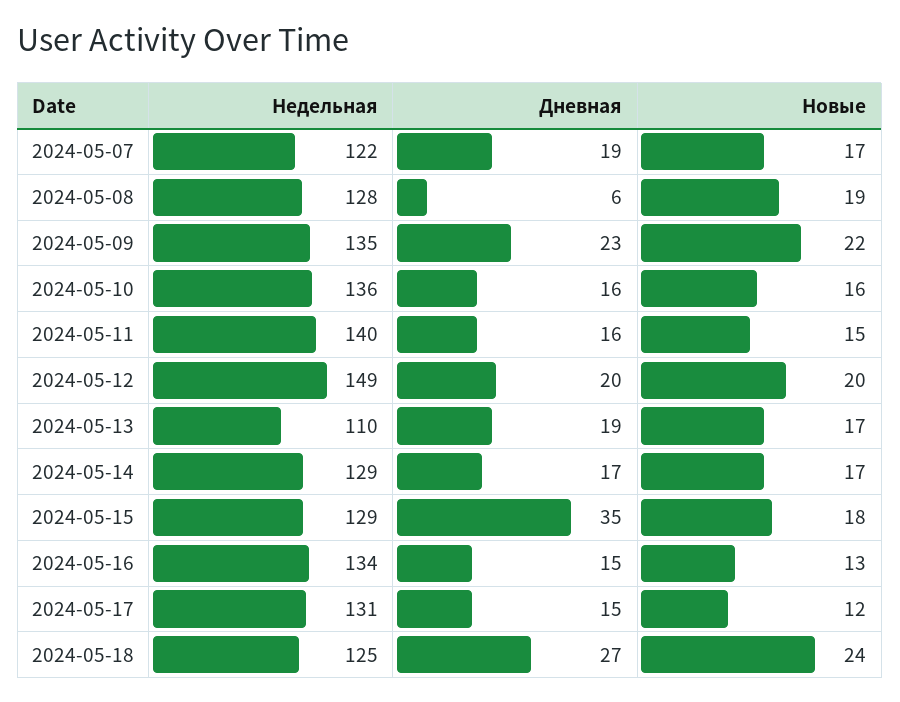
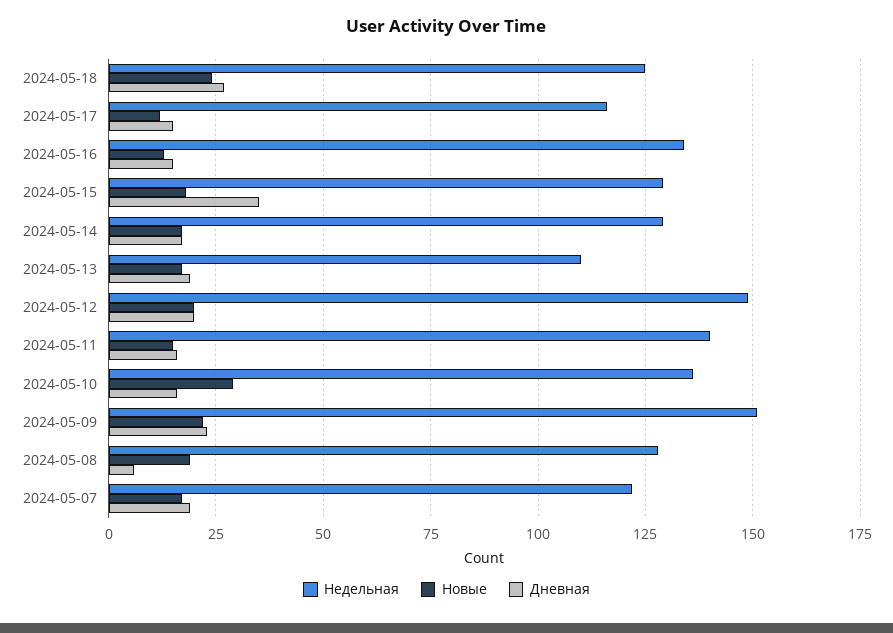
  {
    "Недельная": {
      "2024-05-07": 122,
      "2024-05-08": 128,
-     "2024-05-09": 135,
+     "2024-05-09": 150,
      "2024-05-10": 136,
      "2024-05-11": 140,
      "2024-05-12": 149,
      "2024-05-13": 110,
      "2024-05-14": 129,
      "2024-05-15": 129,
      "2024-05-16": 134,
-     "2024-05-17": 131,
+     "2024-05-17": 115,
      "2024-05-18": 125
    },
    "Дневная": {
      "2024-05-07": 19,
      "2024-05-08": 6,
      "2024-05-09": 23,
      "2024-05-10": 16,
      "2024-05-11": 16,
      "2024-05-12": 20,
      "2024-05-13": 19,
      "2024-05-14": 17,
      "2024-05-15": 35,
      "2024-05-16": 15,
      "2024-05-17": 15,
      "2024-05-18": 27
    },
    "Новые": {
      "2024-05-07": 17,
      "2024-05-08": 19,
      "2024-05-09": 22,
-     "2024-05-10": 16,
+     "2024-05-10": 30,
      "2024-05-11": 15,
      "2024-05-12": 20,
      "2024-05-13": 17,
      "2024-05-14": 17,
      "2024-05-15": 18,
      "2024-05-16": 13,
      "2024-05-17": 12,
      "2024-05-18": 24
    }
  }

